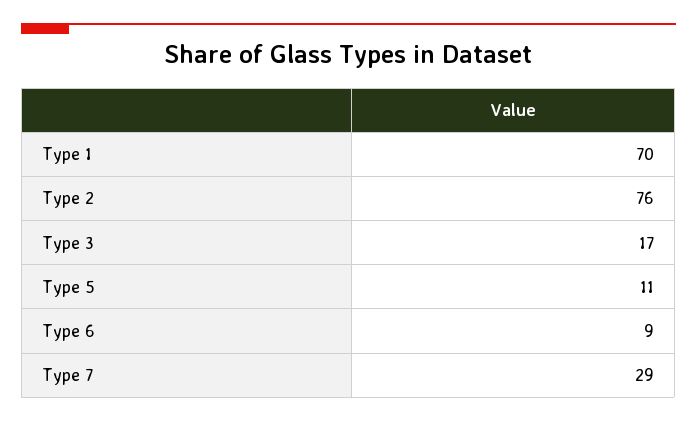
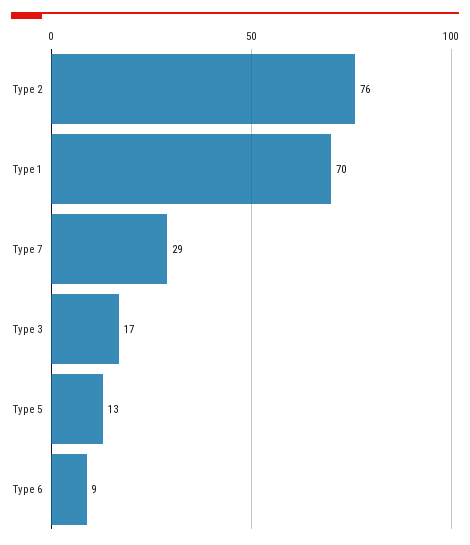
  {
    "Type 1": 70,
    "Type 2": 76,
    "Type 3": 17,
-   "Type 5": 11,
+   "Type 5": 13,
    "Type 6": 9,
    "Type 7": 29
  }

